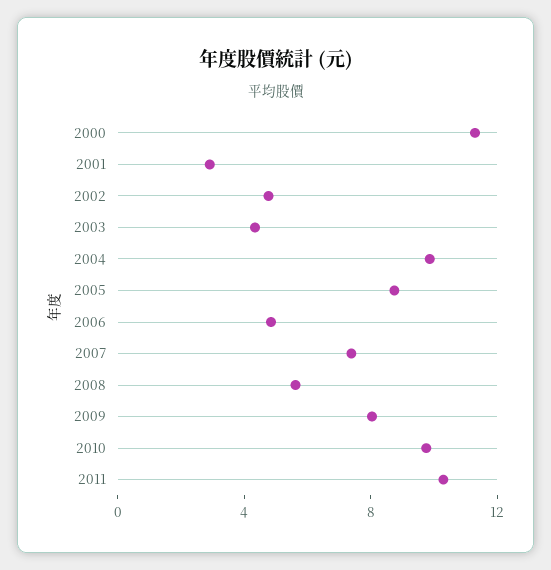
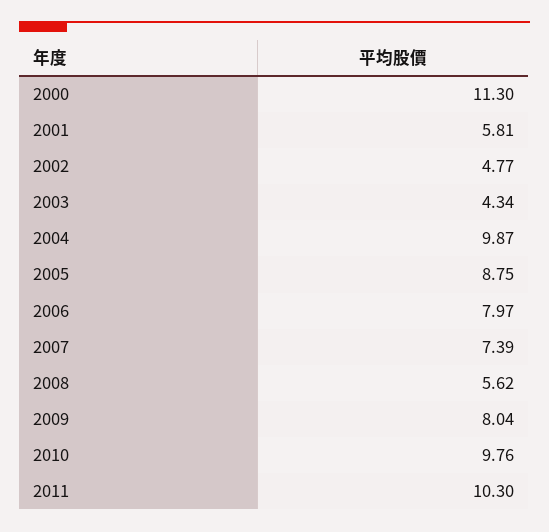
  {
    "2000": 11.3,
-   "2001": 3,
+   "2001": 5.81,
    "2002": 4.77,
    "2003": 4.34,
    "2004": 9.87,
    "2005": 8.75,
-   "2006": 5,
+   "2006": 7.97,
    "2007": 7.39,
    "2008": 5.62,
    "2009": 8.04,
    "2010": 9.76,
    "2011": 10.3
  }

